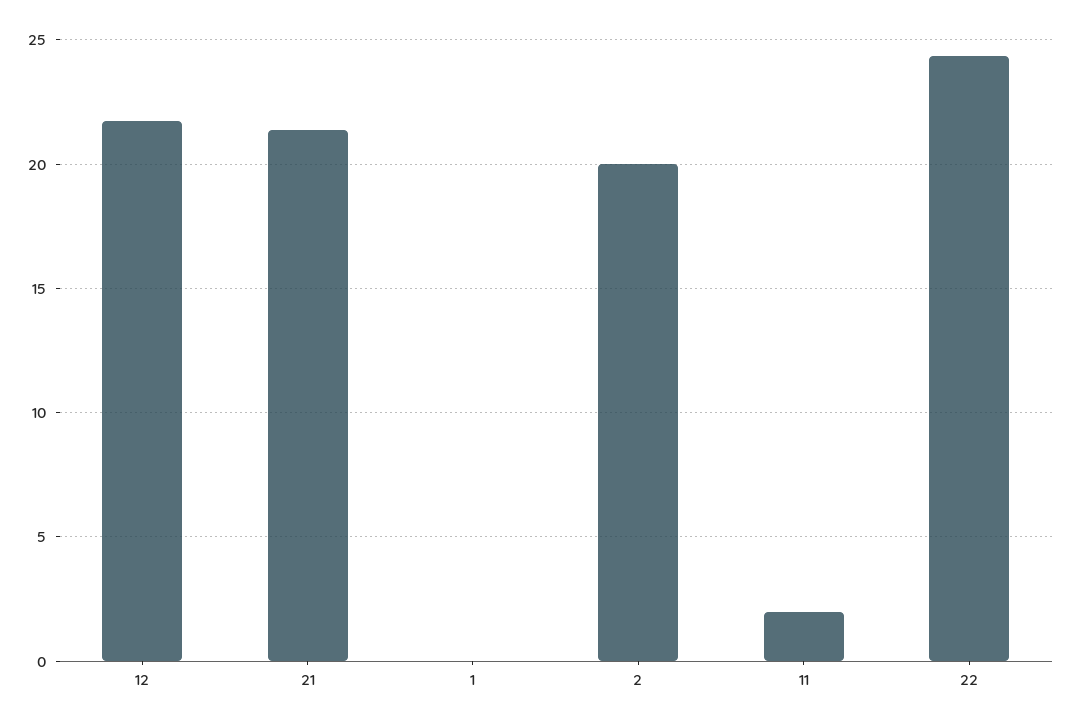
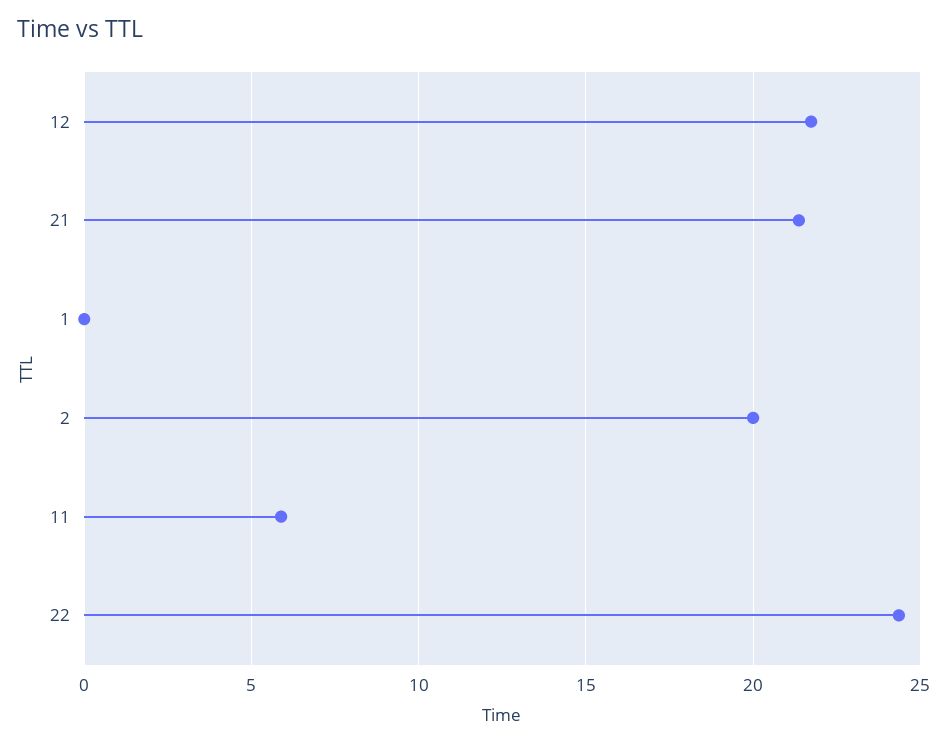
  {
    "12": 21.5,
    "21": 21.5,
    "1": 0,
    "2": 20,
-   "11": 2,
+   "11": 6,
    "22": 24.5
  }

